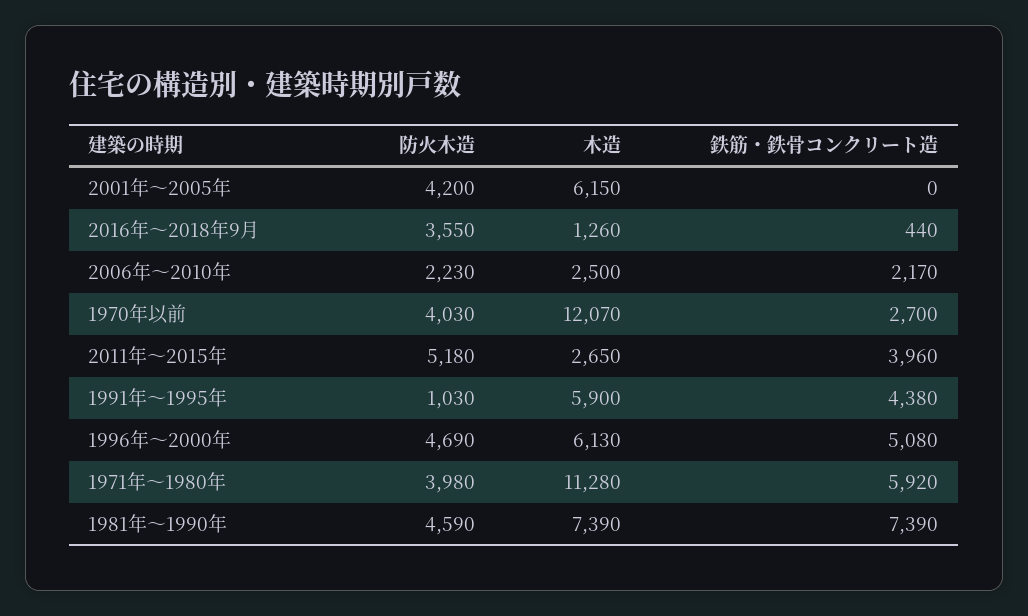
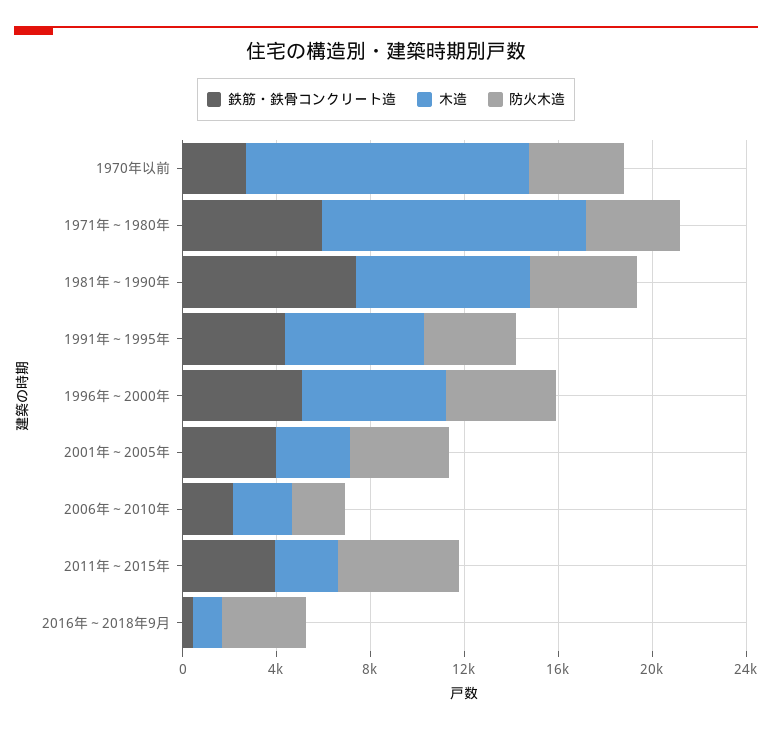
  {
    "防火木造": {
      "2001年～2005年": 4200,
      "2016年～2018年9月": 3550,
      "2006年～2010年": 2230,
      "1970年以前": 4030,
      "2011年～2015年": 5180,
-     "1991年～1995年": 1030,
+     "1991年～1995年": 4000,
      "1996年～2000年": 4690,
      "1971年～1980年": 3980,
      "1981年～1990年": 4590
    },
    "木造": {
-     "2001年～2005年": 6150,
+     "2001年～2005年": 3000,
      "2016年～2018年9月": 1260,
      "2006年～2010年": 2500,
      "1970年以前": 12070,
      "2011年～2015年": 2650,
      "1991年～1995年": 5900,
      "1996年～2000年": 6130,
      "1971年～1980年": 11280,
      "1981年～1990年": 7390
    },
    "鉄筋・鉄骨コンクリート造": {
-     "2001年～2005年": 0,
+     "2001年～2005年": 4000,
      "2016年～2018年9月": 440,
      "2006年～2010年": 2170,
      "1970年以前": 2700,
      "2011年～2015年": 3960,
      "1991年～1995年": 4380,
      "1996年～2000年": 5080,
      "1971年～1980年": 5920,
      "1981年～1990年": 7390
    }
  }

